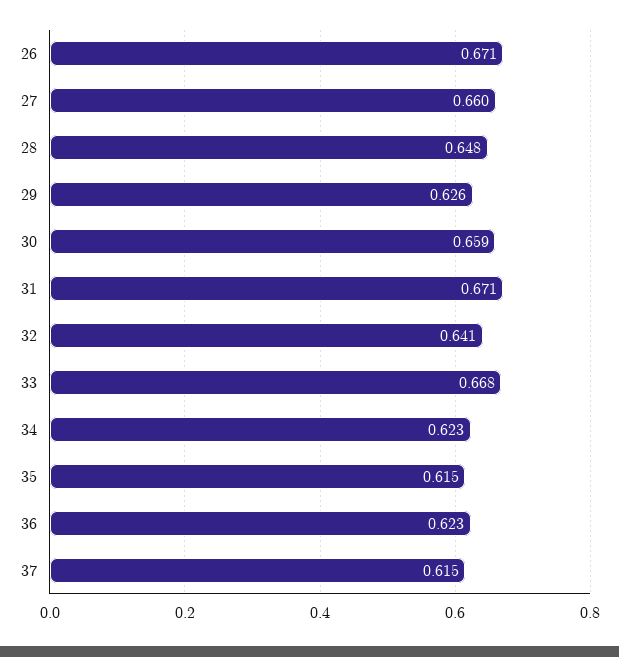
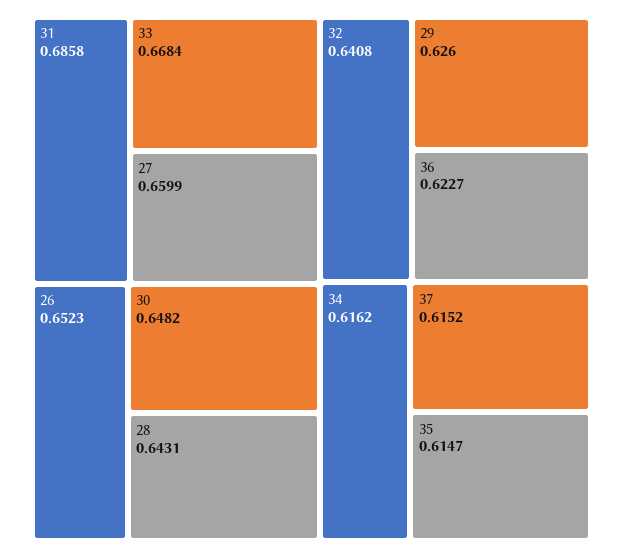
  {
-   "26": 0.671,
+   "26": 0.6523,
    "27": 0.6599,
-   "28": 0.648,
+   "28": 0.6431,
    "29": 0.626,
-   "30": 0.659,
+   "30": 0.6482,
-   "31": 0.671,
+   "31": 0.6858,
    "32": 0.6408,
    "33": 0.6684,
-   "34": 0.623,
+   "34": 0.6162,
    "35": 0.6147,
    "36": 0.6227,
    "37": 0.6152
  }

